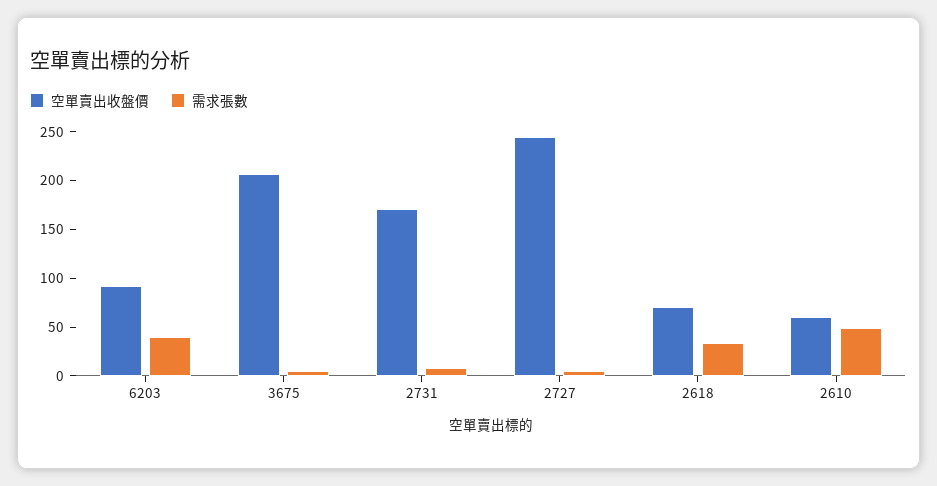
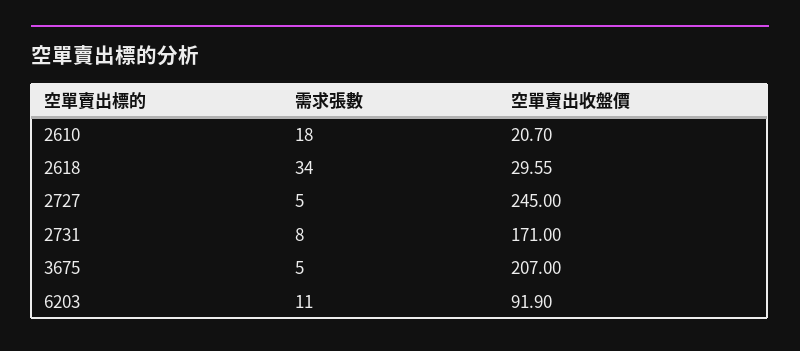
  {
    "空單賣出收盤價": {
      "6203": 91.9,
      "3675": 207,
      "2731": 171,
      "2727": 245,
-     "2618": 70,
+     "2618": 29.55,
-     "2610": 60
+     "2610": 20.7
    },
    "需求張數": {
-     "6203": 40,
+     "6203": 11,
      "3675": 5,
      "2731": 8,
      "2727": 5,
      "2618": 34,
-     "2610": 50
+     "2610": 18
    }
  }

